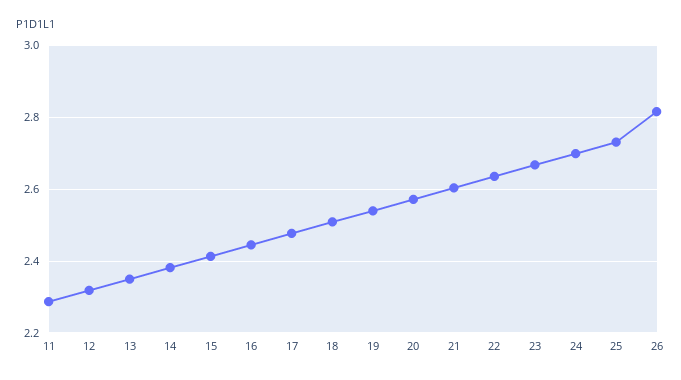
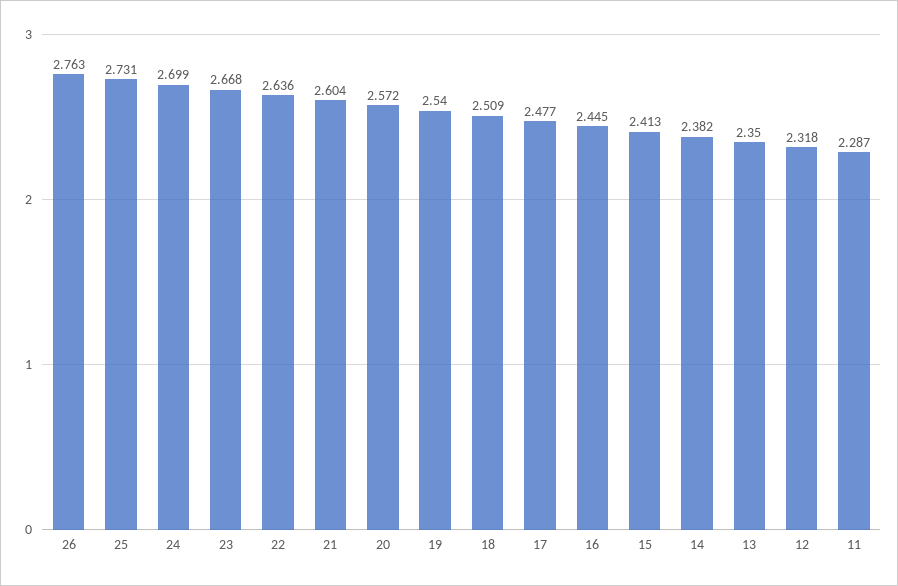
  {
    "11": 2.287,
    "12": 2.318,
    "13": 2.35,
    "14": 2.382,
    "15": 2.413,
    "16": 2.445,
    "17": 2.477,
    "18": 2.509,
    "19": 2.54,
    "20": 2.572,
    "21": 2.604,
    "22": 2.636,
    "23": 2.668,
    "24": 2.699,
    "25": 2.731,
-   "26": 2.82
+   "26": 2.763
  }

